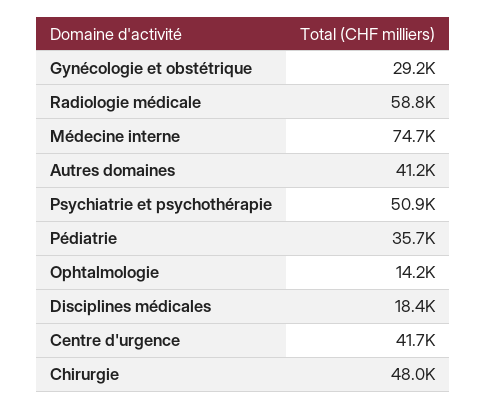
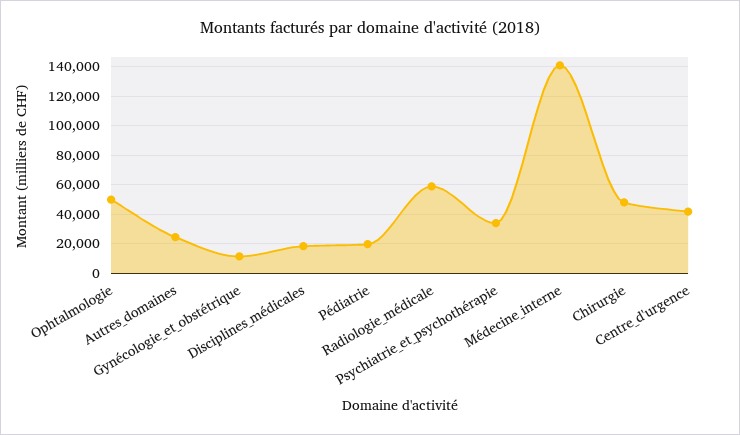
  {
-   "Gynécologie et obstétrique": 29200,
+   "Gynécologie et obstétrique": 10000,
    "Radiologie médicale": 58800,
-   "Médecine interne": 74700,
+   "Médecine interne": 140000,
-   "Autres domaines": 41200,
+   "Autres domaines": 25000,
-   "Psychiatrie et psychothérapie": 50900,
+   "Psychiatrie et psychothérapie": 35000,
-   "Pédiatrie": 35700,
+   "Pédiatrie": 20000,
-   "Ophtalmologie": 14200,
+   "Ophtalmologie": 50000,
    "Disciplines médicales": 18400,
    "Centre d'urgence": 41700,
    "Chirurgie": 48000
  }

